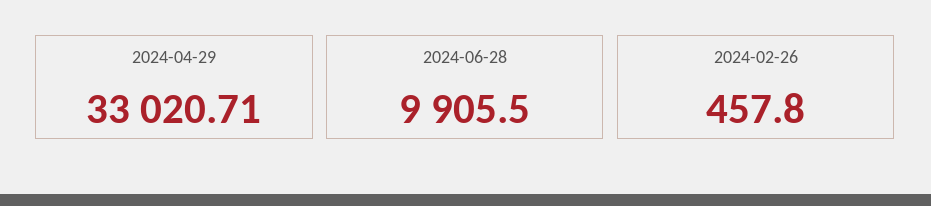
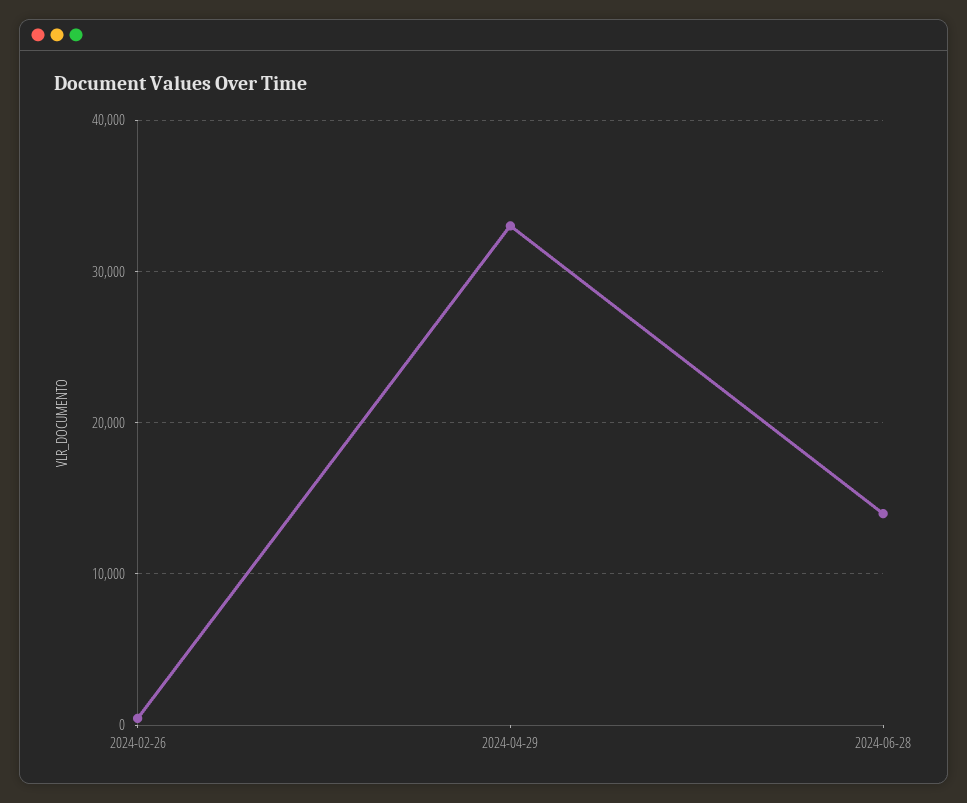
  {
    "2024-04-29": 33020.71,
-   "2024-06-28": 9905.5,
+   "2024-06-28": 14000,
    "2024-02-26": 457.8
  }

